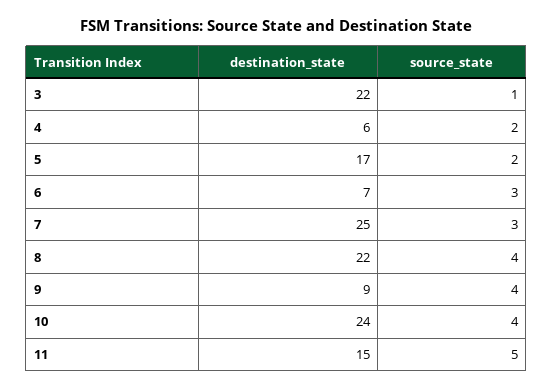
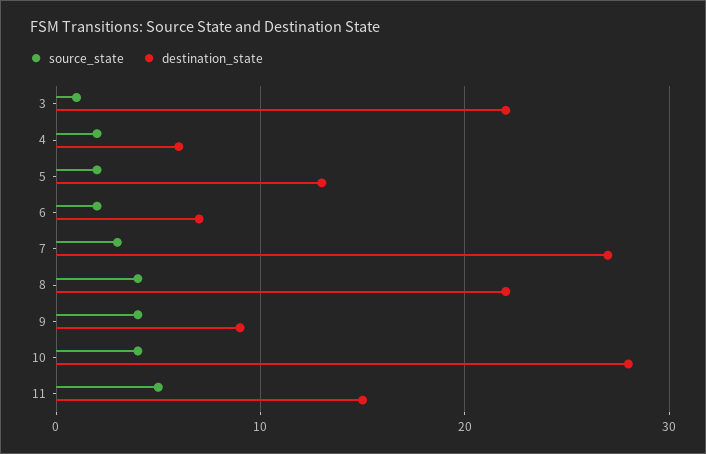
  {
    "destination_state": {
      "3": 22,
      "4": 6,
-     "5": 17,
+     "5": 13,
      "6": 7,
-     "7": 25,
+     "7": 27,
      "8": 22,
      "9": 9,
-     "10": 24,
+     "10": 28,
      "11": 15
    },
    "source_state": {
      "3": 1,
      "4": 2,
      "5": 2,
-     "6": 3,
+     "6": 2,
      "7": 3,
      "8": 4,
      "9": 4,
      "10": 4,
      "11": 5
    }
  }

